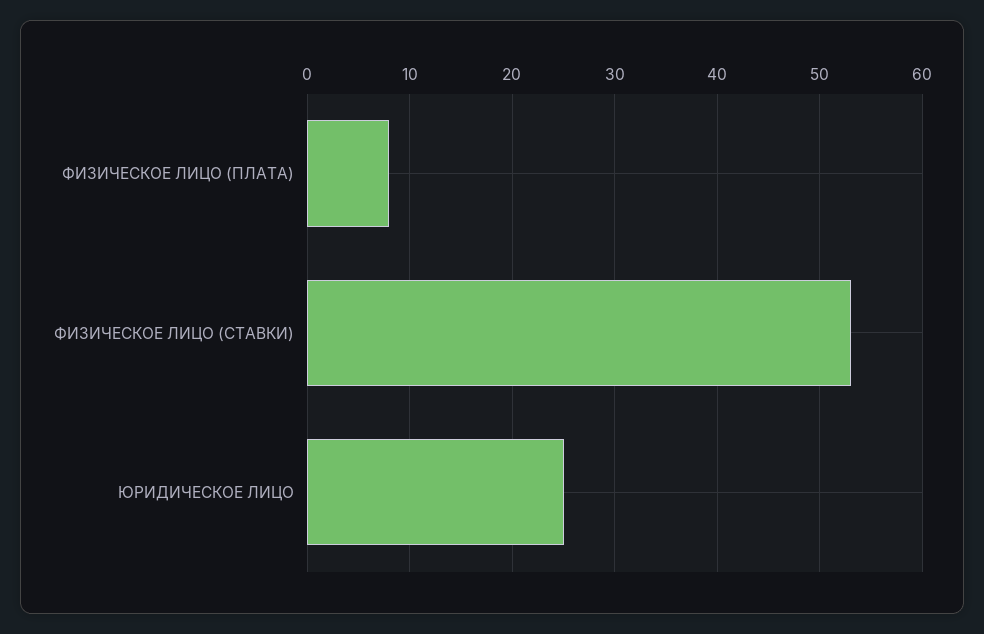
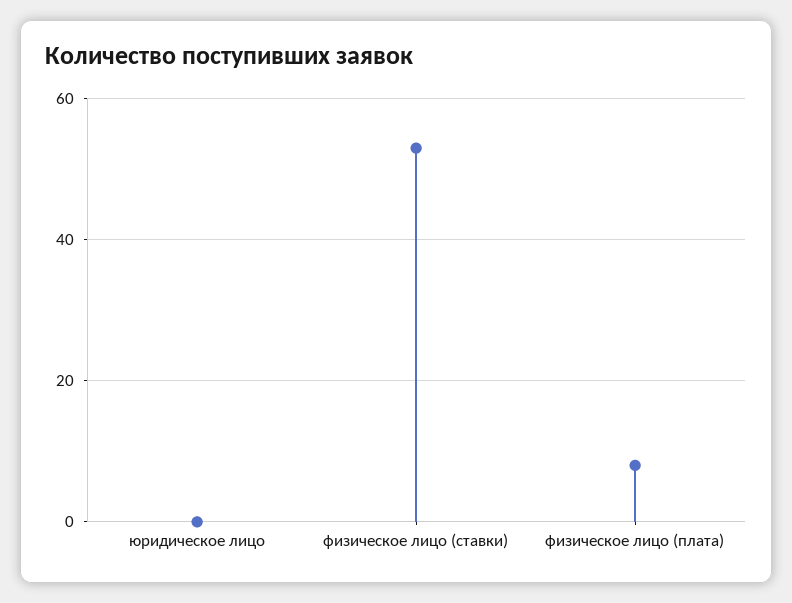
  {
    "ФИЗИЧЕСКОЕ ЛИЦО (ПЛАТА)": 8,
    "ФИЗИЧЕСКОЕ ЛИЦО (СТАВКИ)": 53,
-   "ЮРИДИЧЕСКОЕ ЛИЦО": 25
+   "ЮРИДИЧЕСКОЕ ЛИЦО": 0
  }

